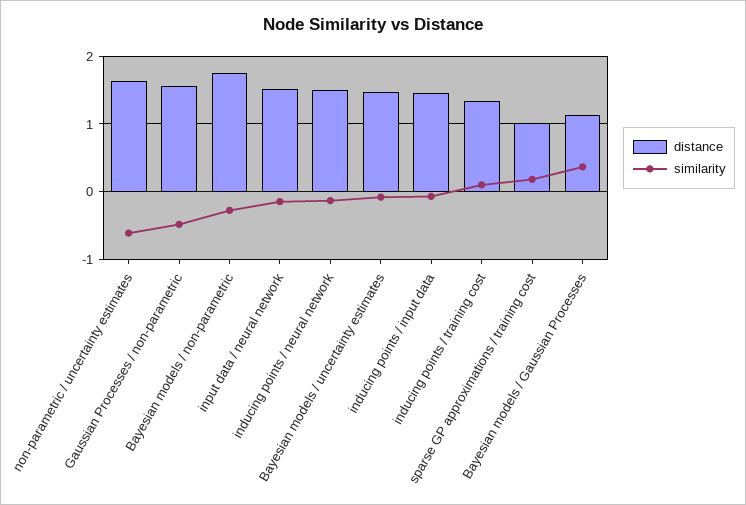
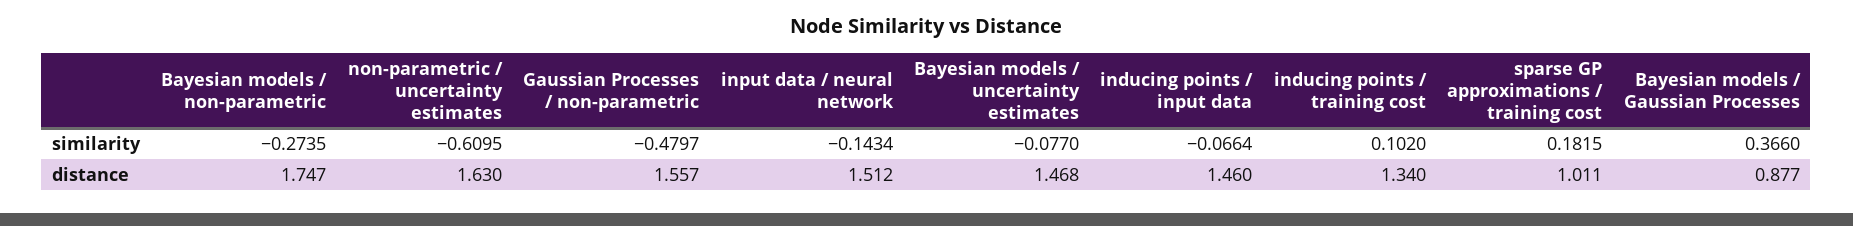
  {
    "distance": {
      "non-parametric / uncertainty estimates": 1.63,
      "Gaussian Processes / non-parametric": 1.557,
      "Bayesian models / non-parametric": 1.747,
      "input data / neural network": 1.512,
-     "inducing points / neural network": 1.5,
      "Bayesian models / uncertainty estimates": 1.468,
      "inducing points / input data": 1.46,
      "inducing points / training cost": 1.34,
      "sparse GP approximations / training cost": 1.011,
-     "Bayesian models / Gaussian Processes": 1.1
+     "Bayesian models / Gaussian Processes": 0.877
    },
    "similarity": {
      "non-parametric / uncertainty estimates": -0.6095,
      "Gaussian Processes / non-parametric": -0.4797,
      "Bayesian models / non-parametric": -0.2735,
      "input data / neural network": -0.1434,
-     "inducing points / neural network": -0.1,
      "Bayesian models / uncertainty estimates": -0.077,
      "inducing points / input data": -0.0664,
      "inducing points / training cost": 0.102,
      "sparse GP approximations / training cost": 0.1815,
      "Bayesian models / Gaussian Processes": 0.366
    }
  }

